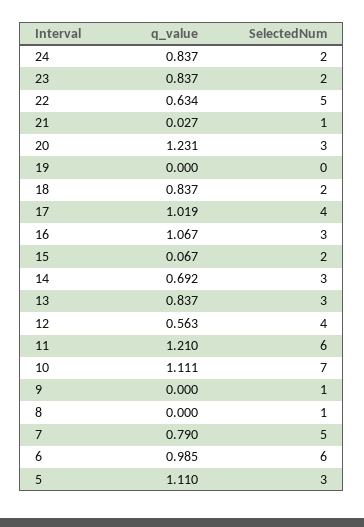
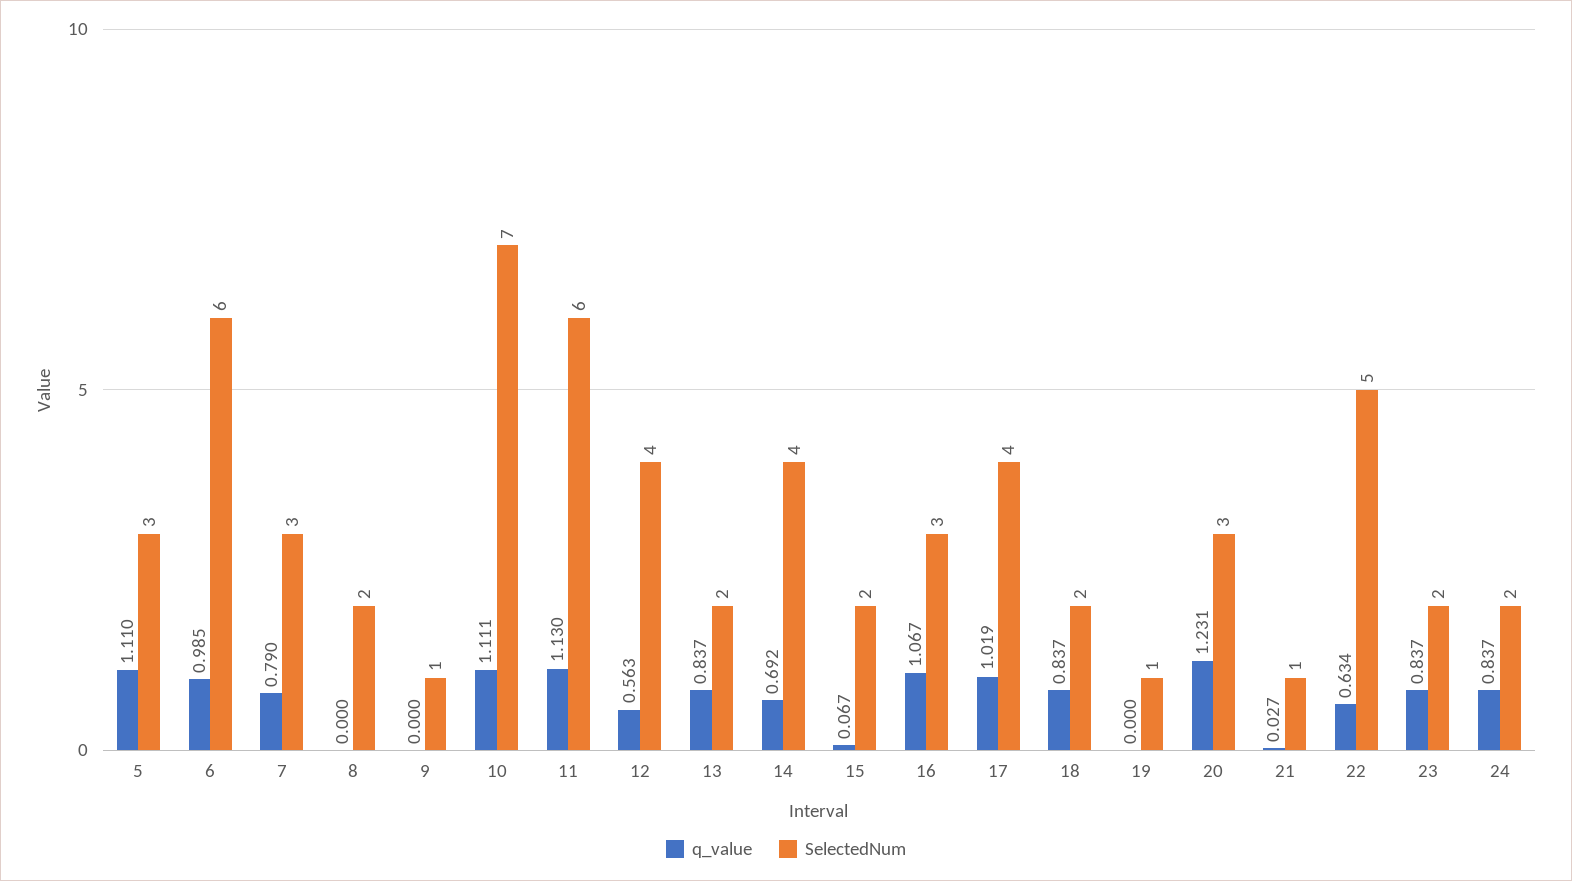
  {
    "q_value": {
      "24": 0.837,
      "23": 0.837,
      "22": 0.634,
      "21": 0.027,
      "20": 1.231,
      "19": 0,
      "18": 0.837,
      "17": 1.019,
      "16": 1.067,
      "15": 0.067,
      "14": 0.692,
      "13": 0.837,
      "12": 0.563,
-     "11": 1.21,
+     "11": 1.13,
      "10": 1.111,
      "9": 0,
      "8": 0,
      "7": 0.79,
      "6": 0.985,
      "5": 1.11
    },
    "SelectedNum": {
      "24": 2,
      "23": 2,
      "22": 5,
      "21": 1,
      "20": 3,
-     "19": 0,
+     "19": 1,
      "18": 2,
      "17": 4,
      "16": 3,
      "15": 2,
-     "14": 3,
+     "14": 4,
-     "13": 3,
+     "13": 2,
      "12": 4,
      "11": 6,
      "10": 7,
      "9": 1,
-     "8": 1,
+     "8": 2,
-     "7": 5,
+     "7": 3,
      "6": 6,
      "5": 3
    }
  }

